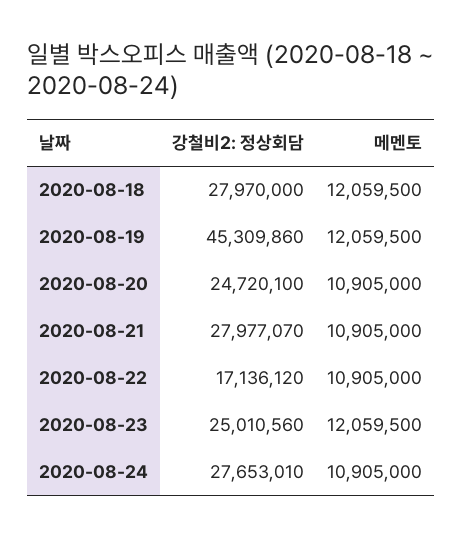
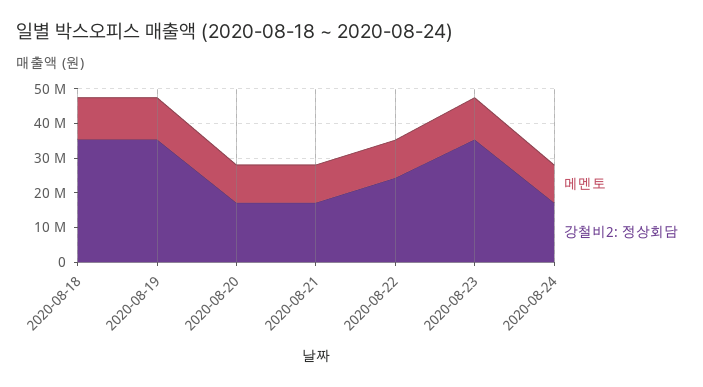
  {
    "강철비2: 정상회담": {
-     "2020-08-18": 27970000,
+     "2020-08-18": 35000000,
-     "2020-08-19": 45309860,
+     "2020-08-19": 35000000,
-     "2020-08-20": 24720100,
+     "2020-08-20": 17500000,
-     "2020-08-21": 27977070,
+     "2020-08-21": 17500000,
-     "2020-08-22": 17136120,
+     "2020-08-22": 25000000,
-     "2020-08-23": 25010560,
+     "2020-08-23": 35000000,
-     "2020-08-24": 27653010
+     "2020-08-24": 17500000
    },
    "메멘토": {
      "2020-08-18": 12059500,
      "2020-08-19": 12059500,
      "2020-08-20": 10905000,
      "2020-08-21": 10905000,
      "2020-08-22": 10905000,
      "2020-08-23": 12059500,
      "2020-08-24": 10905000
    }
  }

